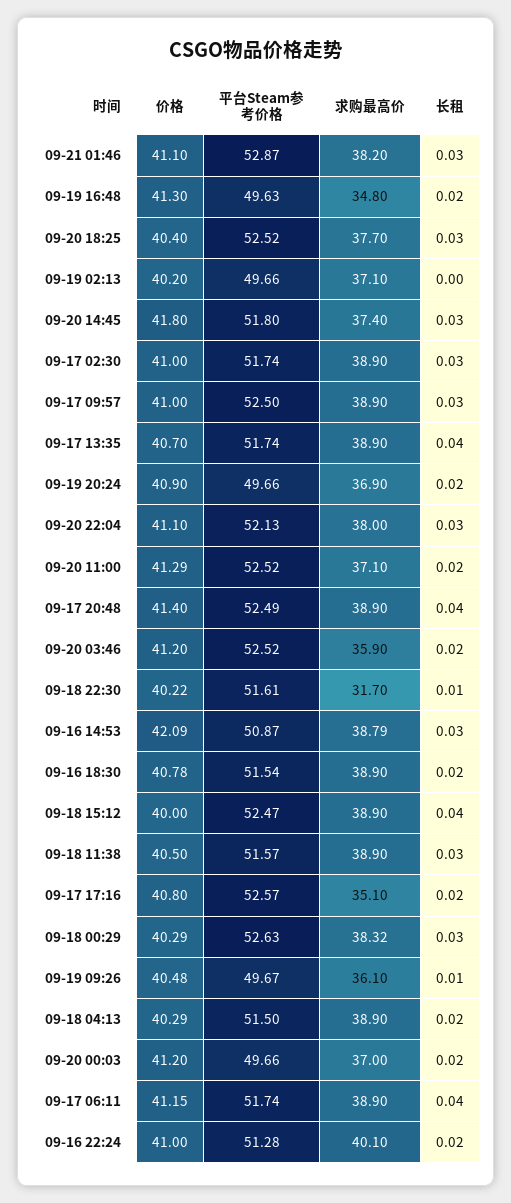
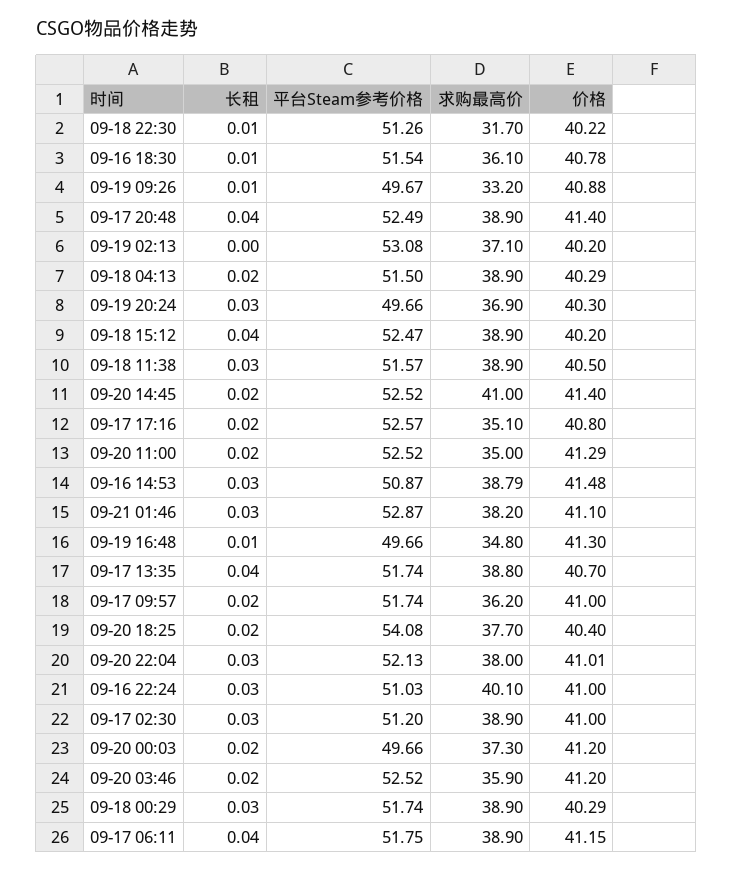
  {
    "价格": {
      "09-21 01:46": 41.1,
      "09-19 16:48": 41.3,
      "09-20 18:25": 40.4,
      "09-19 02:13": 40.2,
-     "09-20 14:45": 41.8,
+     "09-20 14:45": 41.4,
      "09-17 02:30": 41,
      "09-17 09:57": 41,
      "09-17 13:35": 40.7,
-     "09-19 20:24": 40.9,
+     "09-19 20:24": 40.3,
-     "09-20 22:04": 41.1,
+     "09-20 22:04": 41.01,
      "09-20 11:00": 41.29,
      "09-17 20:48": 41.4,
      "09-20 03:46": 41.2,
      "09-18 22:30": 40.22,
-     "09-16 14:53": 42.09,
+     "09-16 14:53": 41.48,
      "09-16 18:30": 40.78,
-     "09-18 15:12": 40,
+     "09-18 15:12": 40.2,
      "09-18 11:38": 40.5,
      "09-17 17:16": 40.8,
      "09-18 00:29": 40.29,
-     "09-19 09:26": 40.48,
+     "09-19 09:26": 40.88,
      "09-18 04:13": 40.29,
      "09-20 00:03": 41.2,
      "09-17 06:11": 41.15,
      "09-16 22:24": 41
    },
    "平台Steam参考价格": {
      "09-21 01:46": 52.87,
-     "09-19 16:48": 49.63,
+     "09-19 16:48": 49.66,
-     "09-20 18:25": 52.52,
+     "09-20 18:25": 54.08,
-     "09-19 02:13": 49.66,
+     "09-19 02:13": 53.08,
-     "09-20 14:45": 51.8,
+     "09-20 14:45": 52.52,
-     "09-17 02:30": 51.74,
+     "09-17 02:30": 51.2,
-     "09-17 09:57": 52.5,
+     "09-17 09:57": 51.74,
      "09-17 13:35": 51.74,
      "09-19 20:24": 49.66,
      "09-20 22:04": 52.13,
      "09-20 11:00": 52.52,
      "09-17 20:48": 52.49,
      "09-20 03:46": 52.52,
-     "09-18 22:30": 51.61,
+     "09-18 22:30": 51.26,
      "09-16 14:53": 50.87,
      "09-16 18:30": 51.54,
      "09-18 15:12": 52.47,
      "09-18 11:38": 51.57,
      "09-17 17:16": 52.57,
-     "09-18 00:29": 52.63,
+     "09-18 00:29": 51.74,
      "09-19 09:26": 49.67,
      "09-18 04:13": 51.5,
      "09-20 00:03": 49.66,
-     "09-17 06:11": 51.74,
+     "09-17 06:11": 51.75,
-     "09-16 22:24": 51.28
+     "09-16 22:24": 51.03
    },
    "求购最高价": {
      "09-21 01:46": 38.2,
      "09-19 16:48": 34.8,
      "09-20 18:25": 37.7,
      "09-19 02:13": 37.1,
-     "09-20 14:45": 37.4,
+     "09-20 14:45": 41,
      "09-17 02:30": 38.9,
-     "09-17 09:57": 38.9,
+     "09-17 09:57": 36.2,
-     "09-17 13:35": 38.9,
+     "09-17 13:35": 38.8,
      "09-19 20:24": 36.9,
      "09-20 22:04": 38,
-     "09-20 11:00": 37.1,
+     "09-20 11:00": 35,
      "09-17 20:48": 38.9,
      "09-20 03:46": 35.9,
      "09-18 22:30": 31.7,
      "09-16 14:53": 38.79,
-     "09-16 18:30": 38.9,
+     "09-16 18:30": 36.1,
      "09-18 15:12": 38.9,
      "09-18 11:38": 38.9,
      "09-17 17:16": 35.1,
-     "09-18 00:29": 38.32,
+     "09-18 00:29": 38.9,
-     "09-19 09:26": 36.1,
+     "09-19 09:26": 33.2,
      "09-18 04:13": 38.9,
-     "09-20 00:03": 37,
+     "09-20 00:03": 37.3,
      "09-17 06:11": 38.9,
      "09-16 22:24": 40.1
    },
    "长租": {
      "09-21 01:46": 0.03,
-     "09-19 16:48": 0.02,
+     "09-19 16:48": 0.01,
-     "09-20 18:25": 0.03,
+     "09-20 18:25": 0.02,
      "09-19 02:13": 0,
-     "09-20 14:45": 0.03,
+     "09-20 14:45": 0.02,
      "09-17 02:30": 0.03,
-     "09-17 09:57": 0.03,
+     "09-17 09:57": 0.02,
      "09-17 13:35": 0.04,
-     "09-19 20:24": 0.02,
+     "09-19 20:24": 0.03,
      "09-20 22:04": 0.03,
      "09-20 11:00": 0.02,
      "09-17 20:48": 0.04,
      "09-20 03:46": 0.02,
      "09-18 22:30": 0.01,
      "09-16 14:53": 0.03,
-     "09-16 18:30": 0.02,
+     "09-16 18:30": 0.01,
      "09-18 15:12": 0.04,
      "09-18 11:38": 0.03,
      "09-17 17:16": 0.02,
      "09-18 00:29": 0.03,
      "09-19 09:26": 0.01,
      "09-18 04:13": 0.02,
      "09-20 00:03": 0.02,
      "09-17 06:11": 0.04,
-     "09-16 22:24": 0.02
+     "09-16 22:24": 0.03
    }
  }

